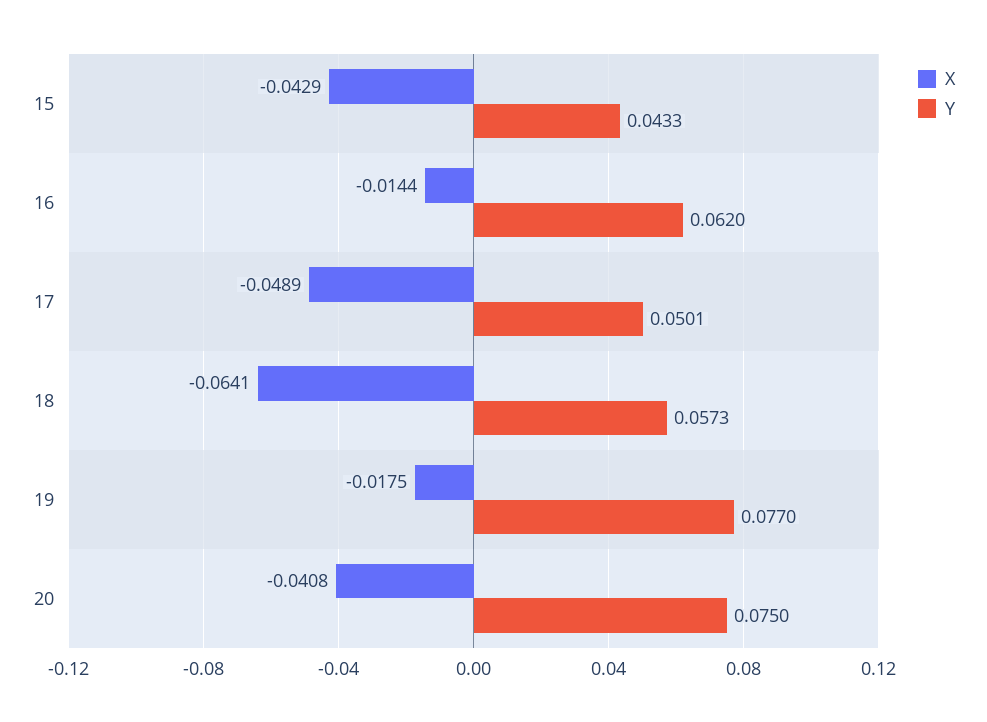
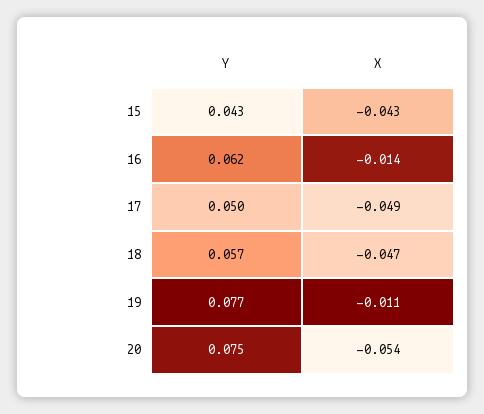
  {
    "X": {
      "15": -0.0429,
      "16": -0.0144,
      "17": -0.0489,
-     "18": -0.0641,
+     "18": -0.047,
-     "19": -0.0175,
+     "19": -0.011,
-     "20": -0.0408
+     "20": -0.054
    },
    "Y": {
      "15": 0.0433,
      "16": 0.062,
      "17": 0.0501,
      "18": 0.0573,
      "19": 0.077,
      "20": 0.075
    }
  }

